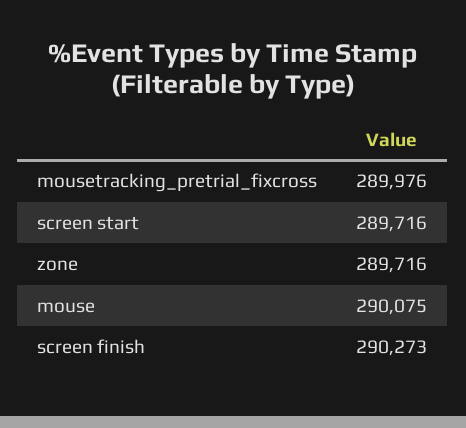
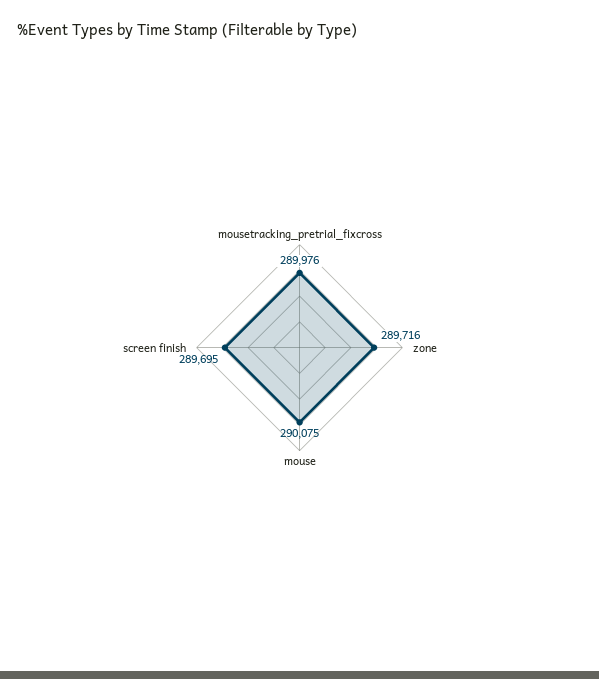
  {
    "mousetracking_pretrial_fixcross": 289976,
-   "screen start": 289716,
    "zone": 289716,
    "mouse": 290075,
-   "screen finish": 290273
+   "screen finish": 289695
  }

